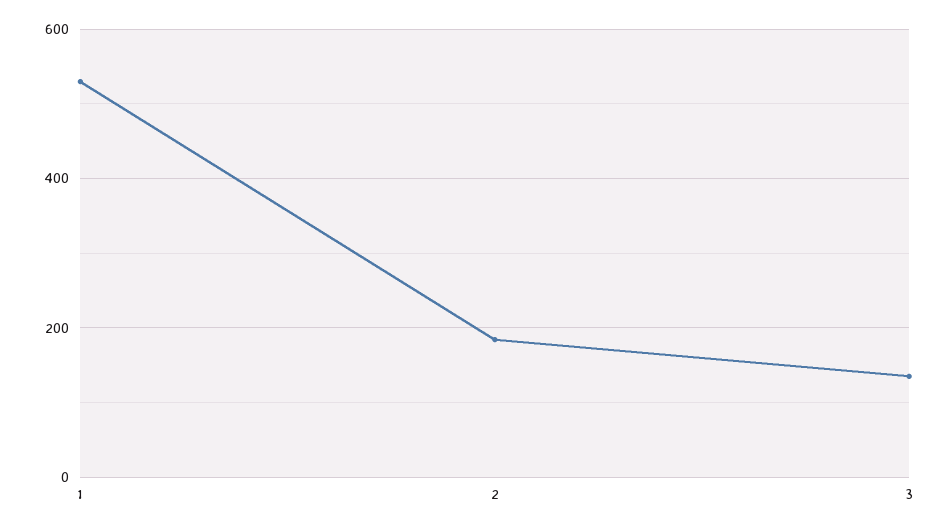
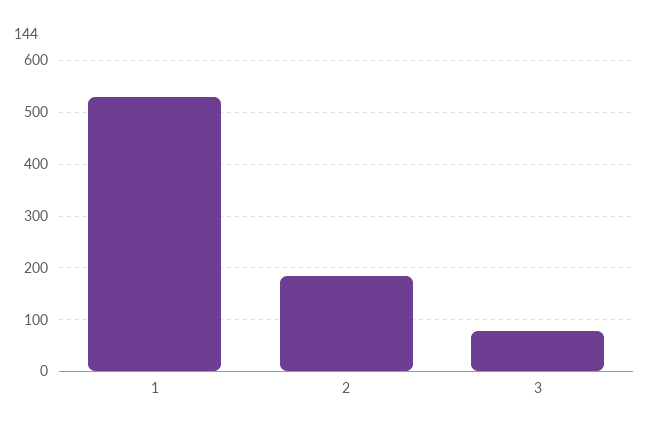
  {
    "1": 520,
    "2": 180,
-   "3": 140
+   "3": 80
  }

